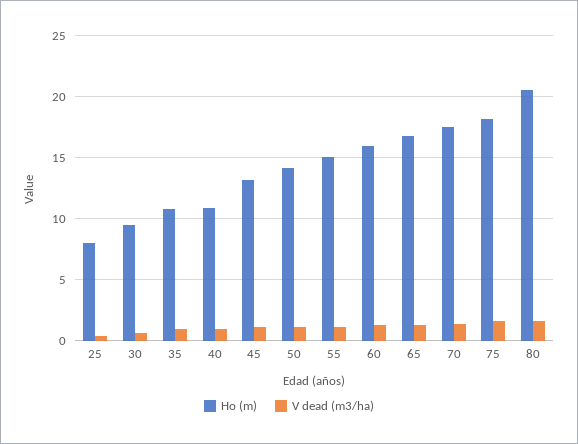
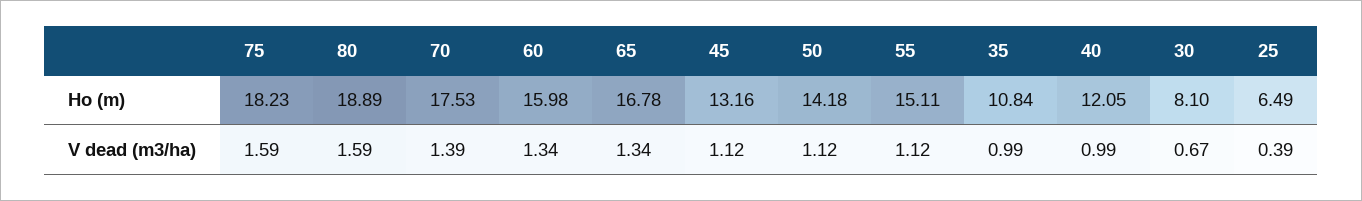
  {
    "Ho (m)": {
-     "25": 8,
+     "25": 6.49,
-     "30": 9.5,
+     "30": 8.1,
      "35": 10.84,
-     "40": 11,
+     "40": 12.05,
      "45": 13.16,
      "50": 14.18,
      "55": 15.11,
      "60": 15.98,
      "65": 16.78,
      "70": 17.53,
      "75": 18.23,
-     "80": 20.5
+     "80": 18.89
    },
    "V dead (m3/ha)": {
      "25": 0.39,
      "30": 0.67,
      "35": 0.99,
      "40": 0.99,
      "45": 1.12,
      "50": 1.12,
      "55": 1.12,
      "60": 1.34,
      "65": 1.34,
      "70": 1.39,
      "75": 1.59,
      "80": 1.59
    }
  }

